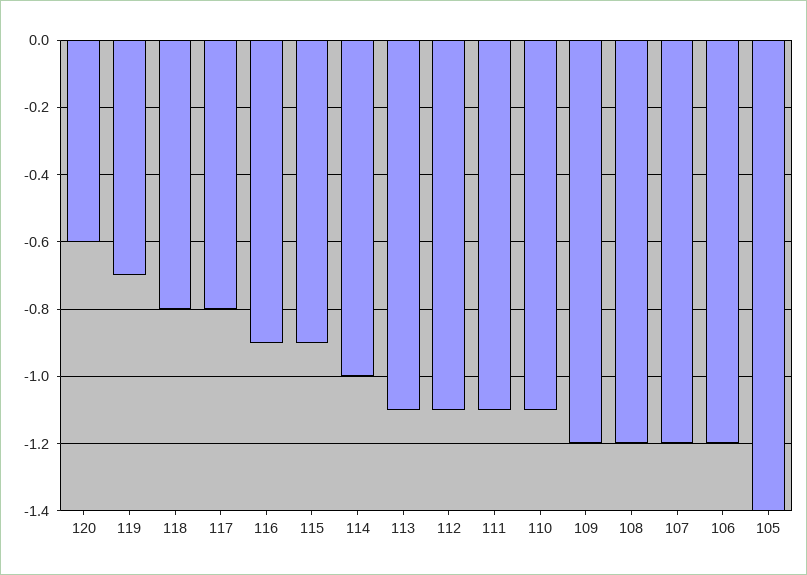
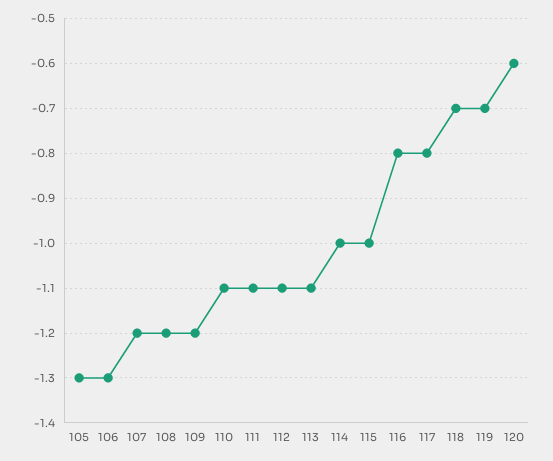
  {
    "120": -0.6,
    "119": -0.7,
-   "118": -0.8,
+   "118": -0.7,
    "117": -0.8,
-   "116": -0.9,
+   "116": -0.8,
-   "115": -0.9,
+   "115": -1,
    "114": -1,
    "113": -1.1,
    "112": -1.1,
    "111": -1.1,
    "110": -1.1,
    "109": -1.2,
    "108": -1.2,
    "107": -1.2,
-   "106": -1.2,
+   "106": -1.3,
-   "105": -1.4
+   "105": -1.3
  }

